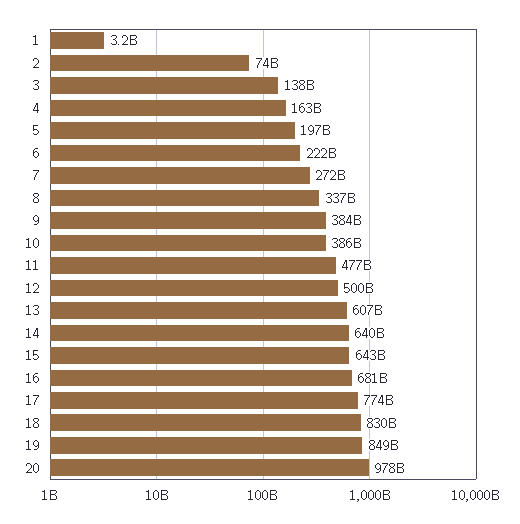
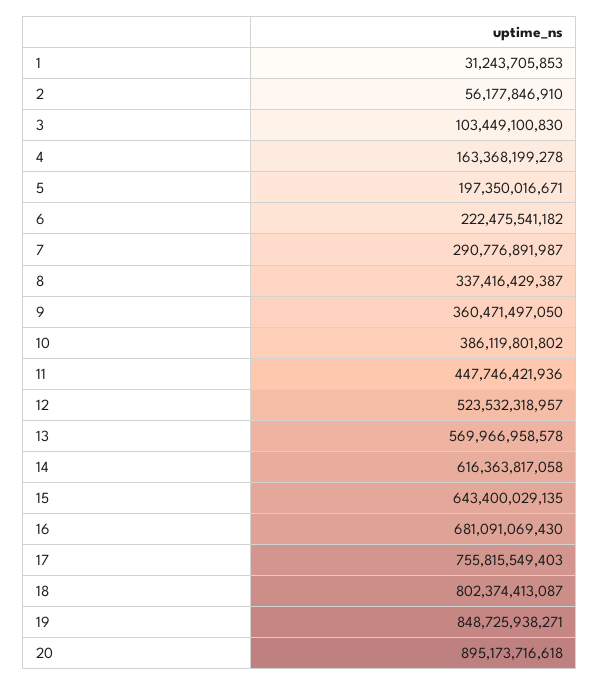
  {
-   "1": 3200000000,
+   "1": 31243705853,
-   "2": 74000000000,
+   "2": 56177846910,
-   "3": 138000000000,
+   "3": 103449100830,
    "4": 163368199278,
    "5": 197350016671,
    "6": 222475541182,
-   "7": 272000000000,
+   "7": 290776891987,
    "8": 337416429387,
-   "9": 384000000000,
+   "9": 360471497050,
    "10": 386119801802,
-   "11": 477000000000,
+   "11": 447746421936,
-   "12": 500000000000,
+   "12": 523532318957,
-   "13": 607000000000,
+   "13": 569966958578,
-   "14": 640000000000,
+   "14": 616363817058,
    "15": 643400029135,
    "16": 681091069430,
-   "17": 774000000000,
+   "17": 755815549403,
-   "18": 830000000000,
+   "18": 802374413087,
    "19": 848725938271,
-   "20": 978000000000
+   "20": 895173716618
  }

